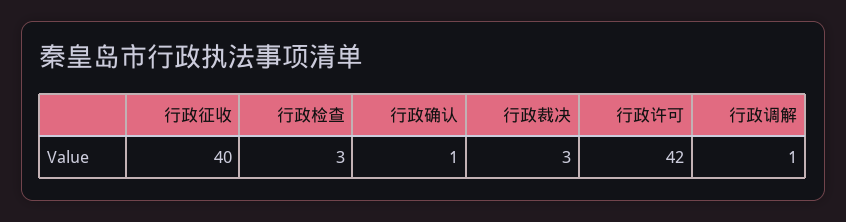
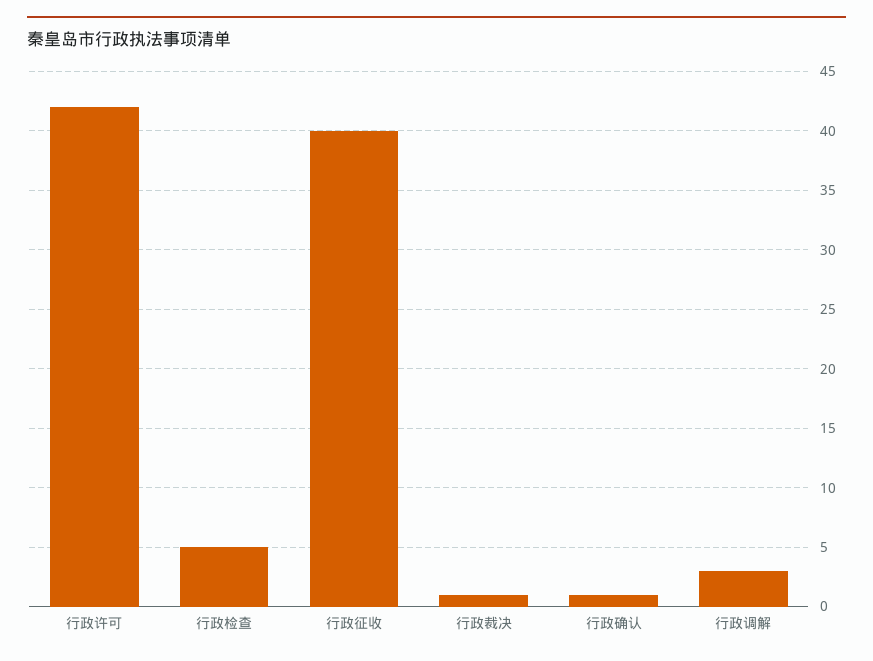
  {
    "行政征收": 40,
-   "行政检查": 3,
+   "行政检查": 5,
    "行政确认": 1,
-   "行政裁决": 3,
+   "行政裁决": 1,
    "行政许可": 42,
-   "行政调解": 1
+   "行政调解": 3
  }

